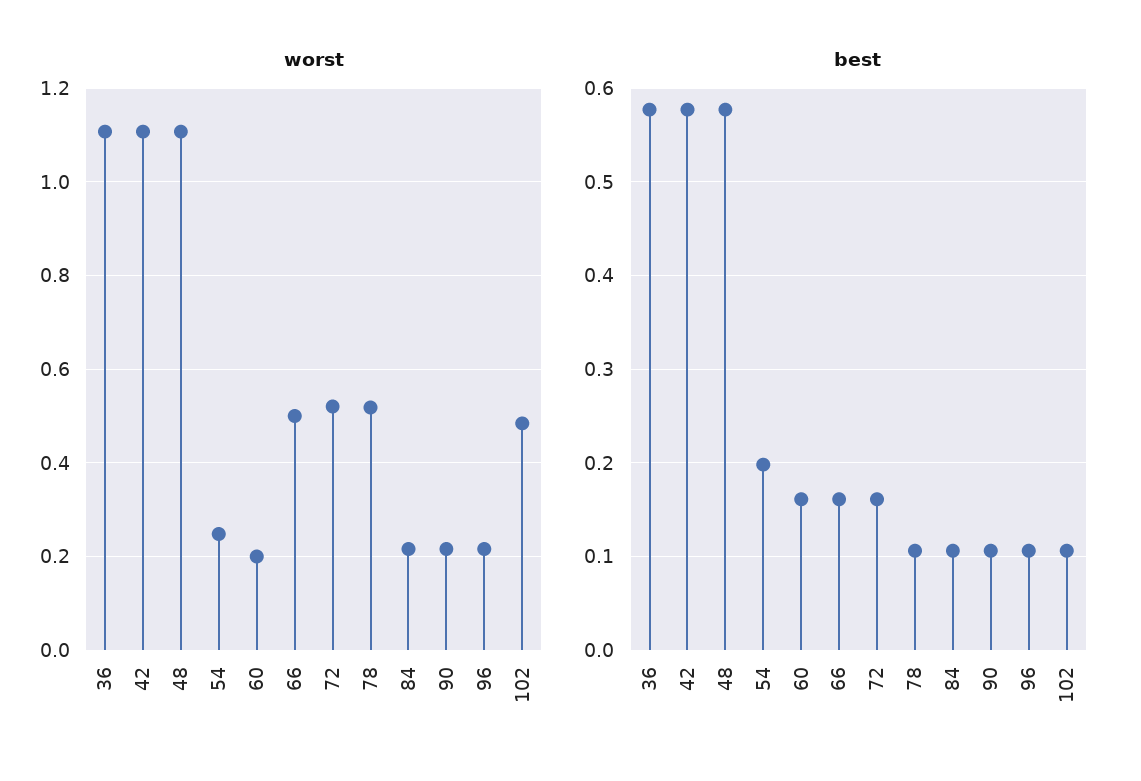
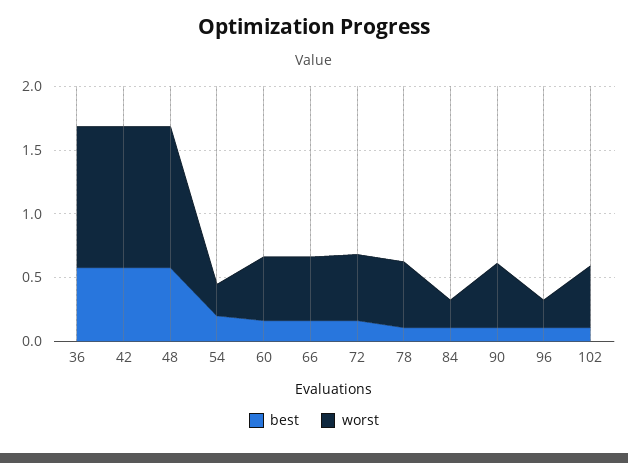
  {
    "worst": {
      "36": 1.1,
      "42": 1.1,
      "48": 1.1,
      "54": 0.24,
-     "60": 0.2,
+     "60": 0.5,
      "66": 0.5,
      "72": 0.52,
      "78": 0.52,
      "84": 0.22,
-     "90": 0.22,
+     "90": 0.5,
      "96": 0.22,
      "102": 0.48
    },
    "best": {
      "36": 0.58,
      "42": 0.58,
      "48": 0.58,
      "54": 0.2,
      "60": 0.16,
      "66": 0.16,
      "72": 0.16,
      "78": 0.11,
      "84": 0.11,
      "90": 0.11,
      "96": 0.11,
      "102": 0.11
    }
  }

